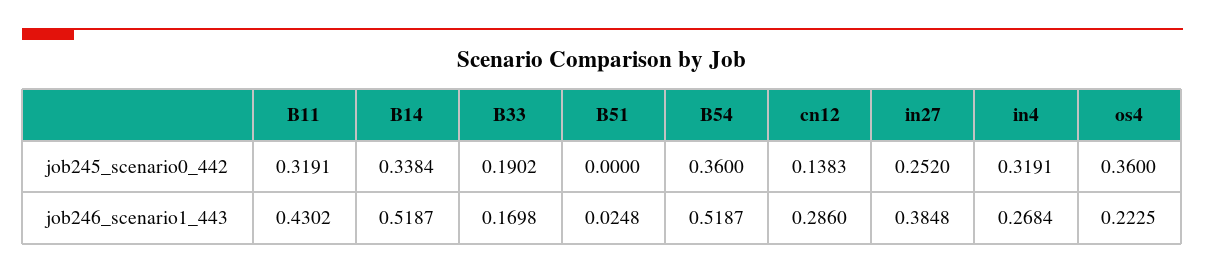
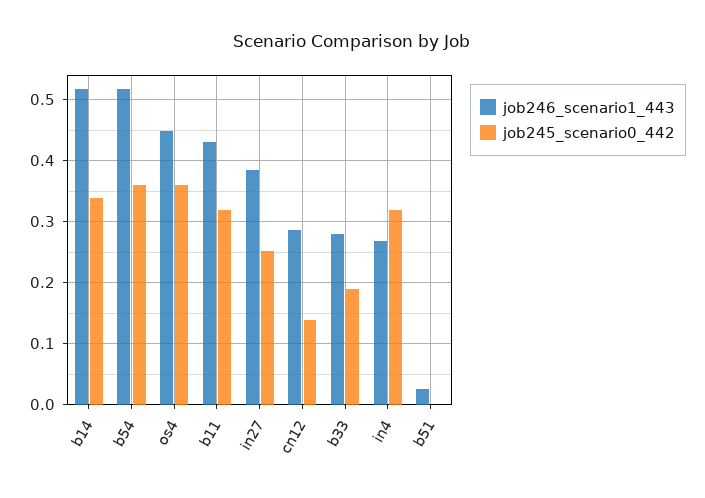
  {
    "job245_scenario0_442": {
      "B11": 0.3191,
      "B14": 0.3384,
      "B33": 0.1902,
      "B51": 0,
      "B54": 0.36,
      "cn12": 0.1383,
      "in27": 0.252,
      "in4": 0.3191,
      "os4": 0.36
    },
    "job246_scenario1_443": {
      "B11": 0.4302,
      "B14": 0.5187,
-     "B33": 0.1698,
+     "B33": 0.28,
      "B51": 0.0248,
      "B54": 0.5187,
      "cn12": 0.286,
      "in27": 0.3848,
      "in4": 0.2684,
-     "os4": 0.2225
+     "os4": 0.45
    }
  }

